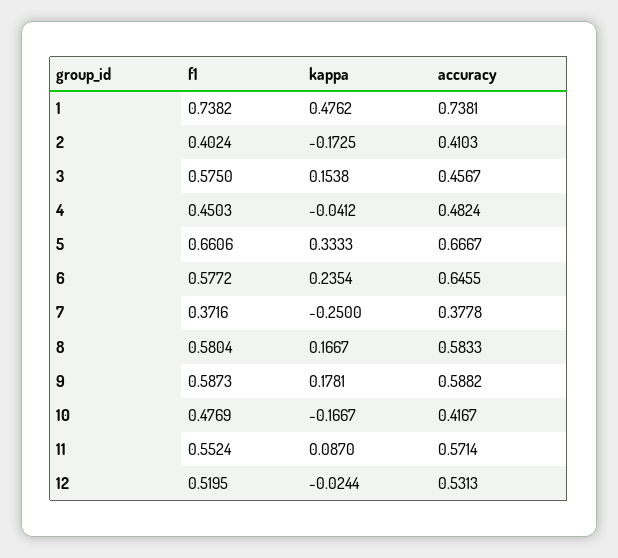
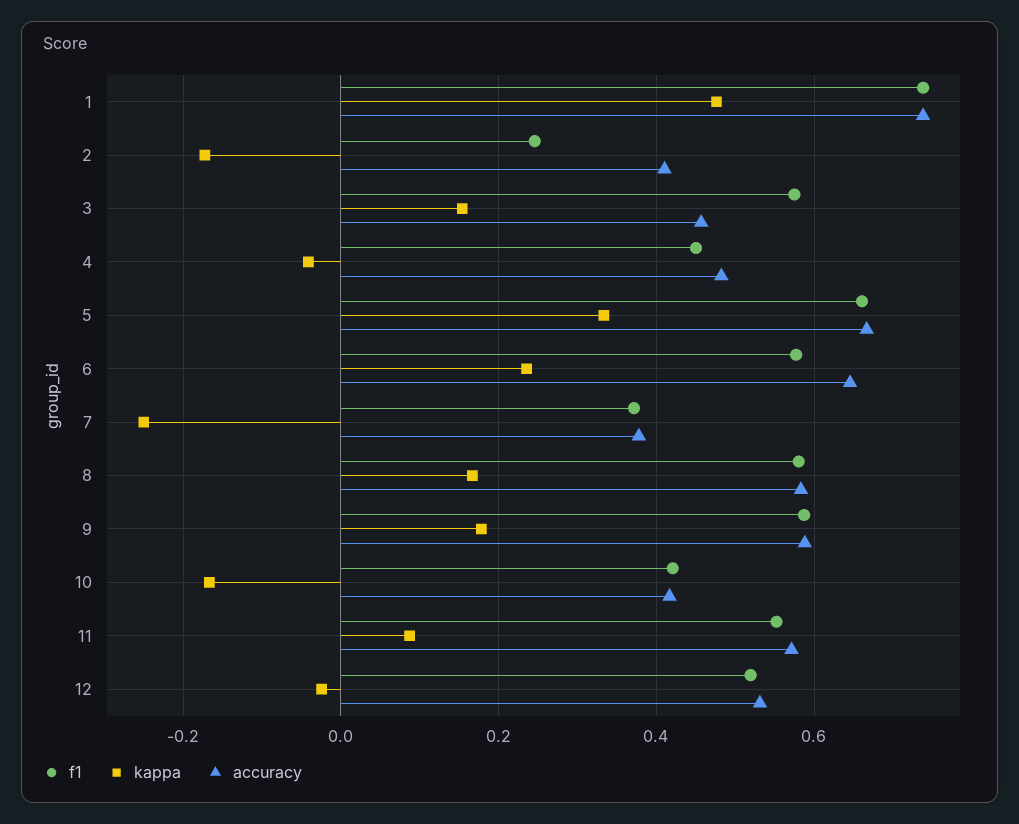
  {
    "f1": {
      "1": 0.7382,
-     "2": 0.4024,
+     "2": 0.24,
      "3": 0.575,
      "4": 0.4503,
      "5": 0.6606,
      "6": 0.5772,
      "7": 0.3716,
      "8": 0.5804,
      "9": 0.5873,
-     "10": 0.4769,
+     "10": 0.42,
      "11": 0.5524,
      "12": 0.5195
    },
    "kappa": {
      "1": 0.4762,
      "2": -0.1725,
      "3": 0.1538,
      "4": -0.0412,
      "5": 0.3333,
      "6": 0.2354,
      "7": -0.25,
      "8": 0.1667,
      "9": 0.1781,
      "10": -0.1667,
      "11": 0.087,
      "12": -0.0244
    },
    "accuracy": {
      "1": 0.7381,
      "2": 0.4103,
      "3": 0.4567,
      "4": 0.4824,
      "5": 0.6667,
      "6": 0.6455,
      "7": 0.3778,
      "8": 0.5833,
      "9": 0.5882,
      "10": 0.4167,
      "11": 0.5714,
      "12": 0.5313
    }
  }

